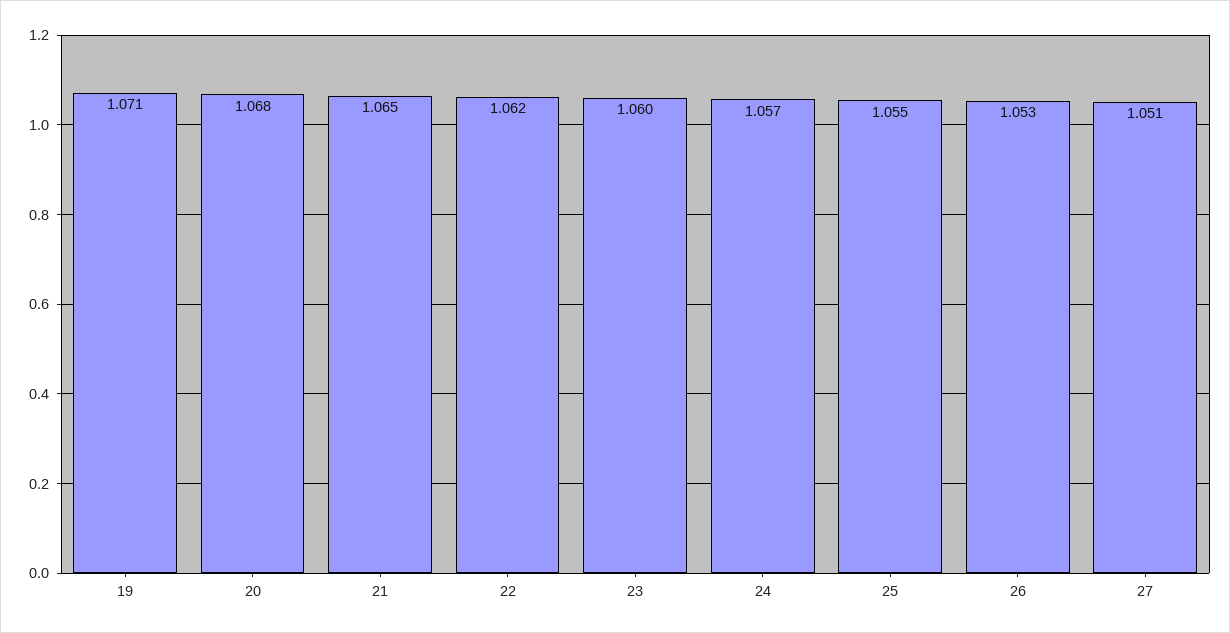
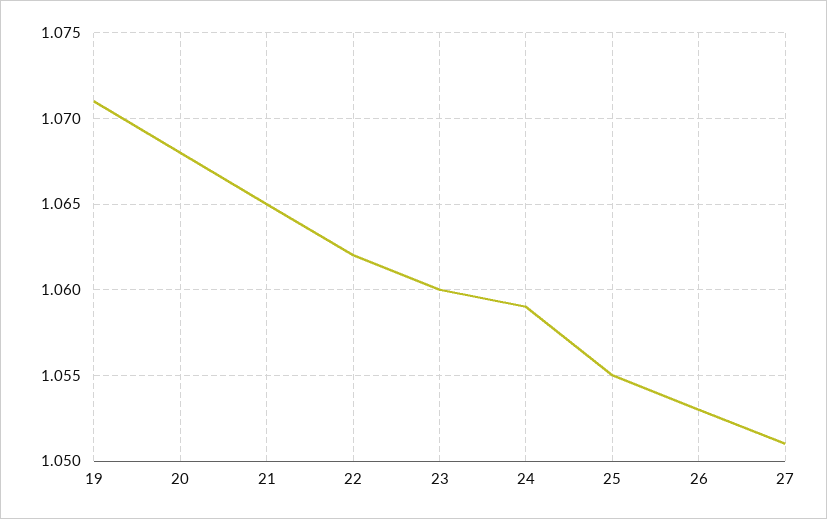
  {
    "19": 1.071,
    "20": 1.068,
    "21": 1.065,
    "22": 1.062,
    "23": 1.06,
-   "24": 1.057,
+   "24": 1.059,
    "25": 1.055,
    "26": 1.053,
    "27": 1.051
  }

